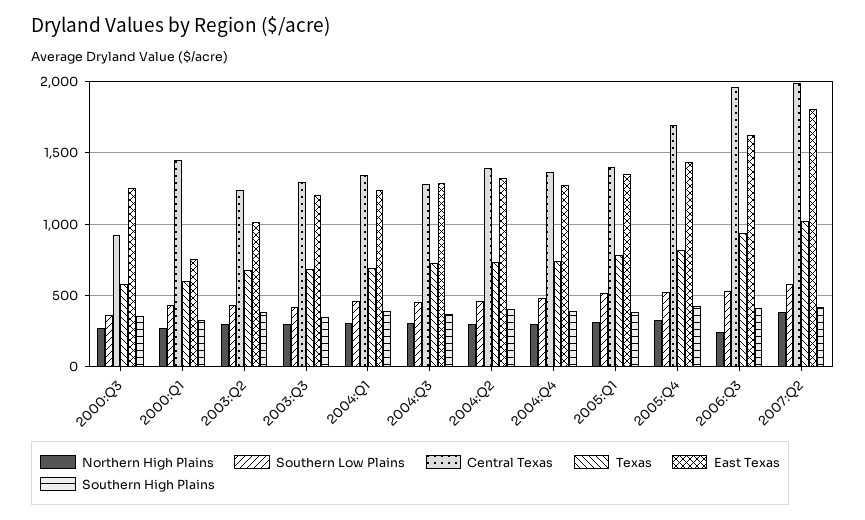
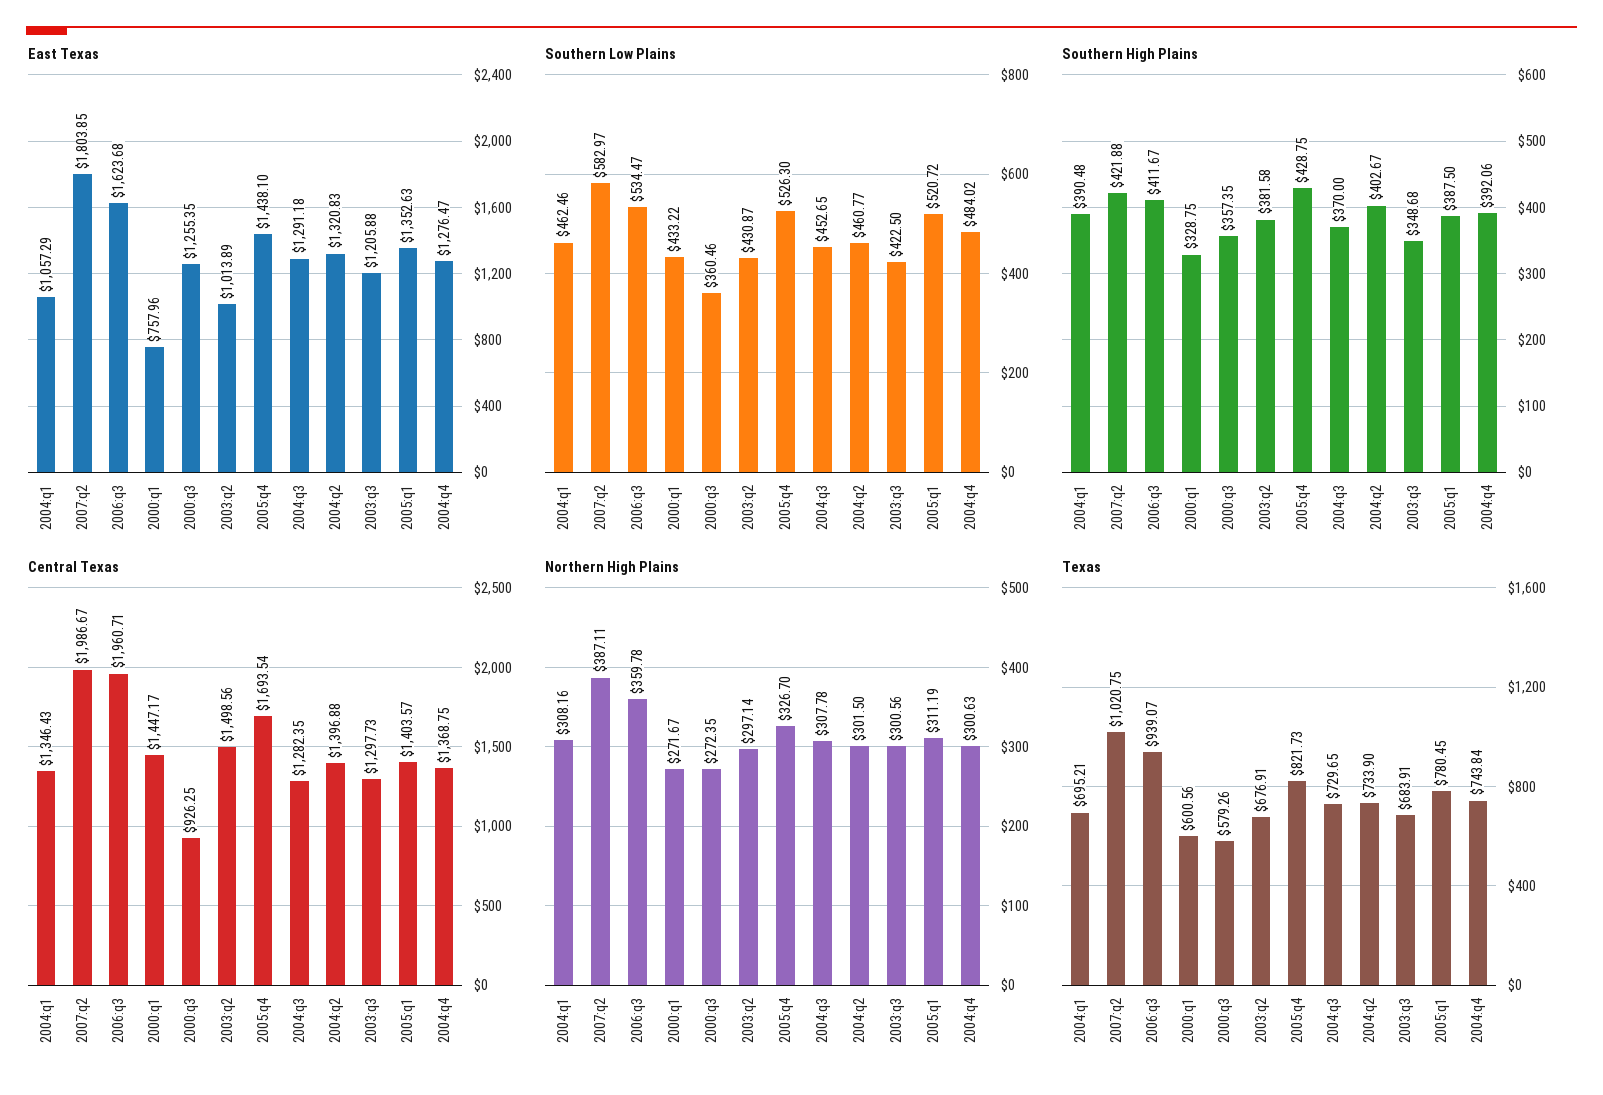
  {
    "Northern High Plains": {
      "2000:Q3": 272.35,
      "2000:Q1": 271.67,
      "2003:Q2": 297.14,
      "2003:Q3": 300.56,
      "2004:Q1": 308.16,
      "2004:Q3": 307.78,
      "2004:Q2": 301.5,
      "2004:Q4": 300.63,
      "2005:Q1": 311.19,
      "2005:Q4": 326.7,
-     "2006:Q3": 250,
+     "2006:Q3": 359.78,
      "2007:Q2": 387.11
    },
    "Southern Low Plains": {
      "2000:Q3": 360.46,
      "2000:Q1": 433.22,
      "2003:Q2": 430.87,
      "2003:Q3": 422.5,
      "2004:Q1": 462.46,
      "2004:Q3": 452.65,
      "2004:Q2": 460.77,
      "2004:Q4": 484.02,
      "2005:Q1": 520.72,
      "2005:Q4": 526.3,
      "2006:Q3": 534.47,
      "2007:Q2": 582.97
    },
    "Central Texas": {
      "2000:Q3": 926.25,
      "2000:Q1": 1447.17,
-     "2003:Q2": 1250,
+     "2003:Q2": 1498.56,
      "2003:Q3": 1297.73,
      "2004:Q1": 1346.43,
      "2004:Q3": 1282.35,
      "2004:Q2": 1396.88,
      "2004:Q4": 1368.75,
      "2005:Q1": 1403.57,
      "2005:Q4": 1693.54,
      "2006:Q3": 1960.71,
      "2007:Q2": 1986.67
    },
    "Texas": {
      "2000:Q3": 579.26,
      "2000:Q1": 600.56,
      "2003:Q2": 676.91,
      "2003:Q3": 683.91,
      "2004:Q1": 695.21,
      "2004:Q3": 729.65,
      "2004:Q2": 733.9,
      "2004:Q4": 743.84,
      "2005:Q1": 780.45,
      "2005:Q4": 821.73,
      "2006:Q3": 939.07,
      "2007:Q2": 1020.75
    },
    "East Texas": {
      "2000:Q3": 1255.35,
      "2000:Q1": 757.96,
      "2003:Q2": 1013.89,
      "2003:Q3": 1205.88,
-     "2004:Q1": 1250,
+     "2004:Q1": 1057.29,
      "2004:Q3": 1291.18,
      "2004:Q2": 1320.83,
      "2004:Q4": 1276.47,
      "2005:Q1": 1352.63,
      "2005:Q4": 1438.1,
      "2006:Q3": 1623.68,
      "2007:Q2": 1803.85
    },
    "Southern High Plains": {
      "2000:Q3": 357.35,
      "2000:Q1": 328.75,
      "2003:Q2": 381.58,
      "2003:Q3": 348.68,
      "2004:Q1": 390.48,
      "2004:Q3": 370,
      "2004:Q2": 402.67,
      "2004:Q4": 392.06,
      "2005:Q1": 387.5,
      "2005:Q4": 428.75,
      "2006:Q3": 411.67,
      "2007:Q2": 421.88
    }
  }

